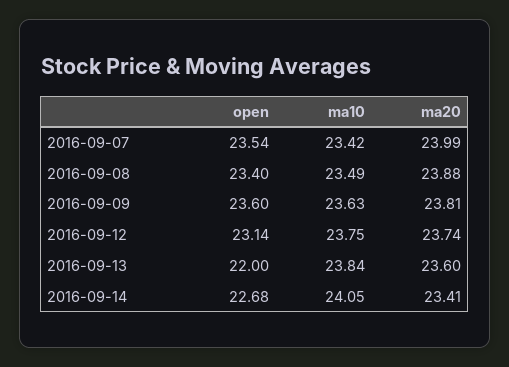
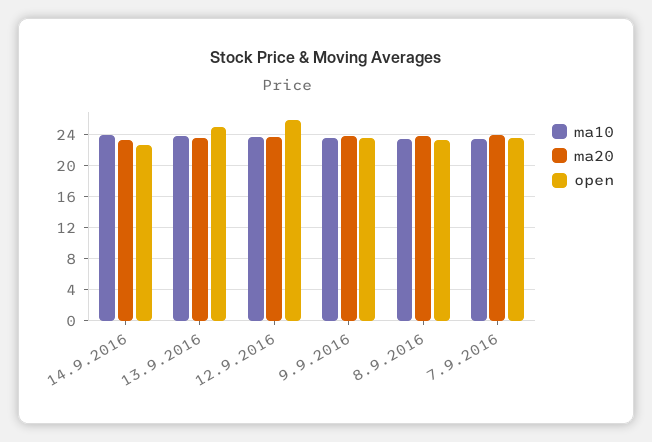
  {
    "open": {
      "2016-09-07": 23.54,
      "2016-09-08": 23.4,
      "2016-09-09": 23.6,
-     "2016-09-12": 23.14,
+     "2016-09-12": 26,
-     "2016-09-13": 22,
+     "2016-09-13": 25,
      "2016-09-14": 22.68
    },
    "ma10": {
      "2016-09-07": 23.42,
      "2016-09-08": 23.49,
      "2016-09-09": 23.63,
      "2016-09-12": 23.75,
      "2016-09-13": 23.84,
      "2016-09-14": 24.05
    },
    "ma20": {
      "2016-09-07": 23.99,
      "2016-09-08": 23.88,
      "2016-09-09": 23.81,
      "2016-09-12": 23.74,
      "2016-09-13": 23.6,
      "2016-09-14": 23.41
    }
  }

